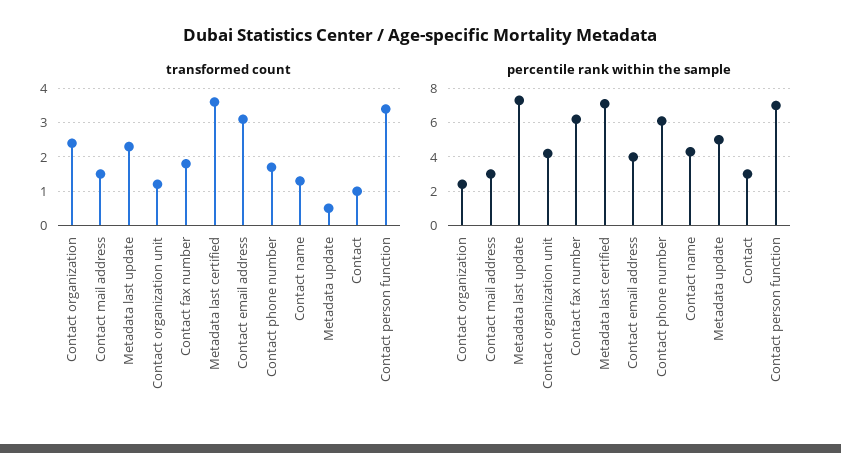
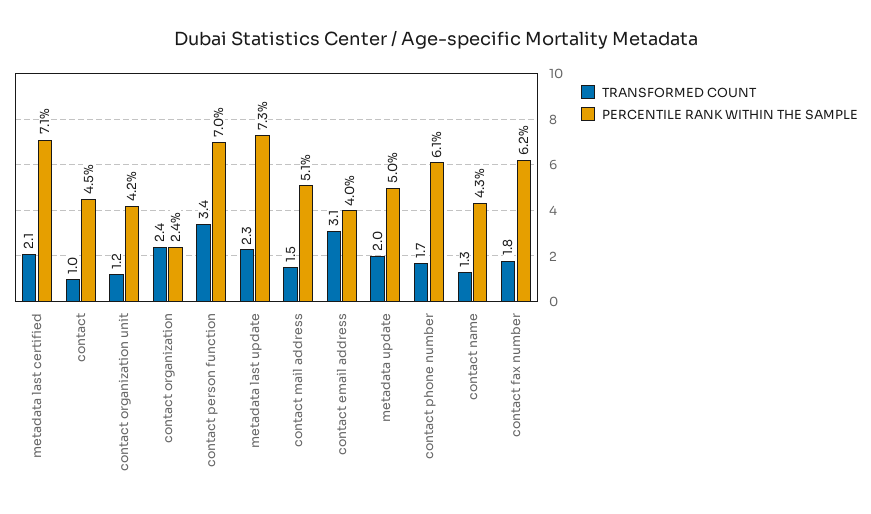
  {
    "transformed count": {
      "Contact organization": 2.4,
      "Contact mail address": 1.5,
      "Metadata last update": 2.3,
      "Contact organization unit": 1.2,
      "Contact fax number": 1.8,
-     "Metadata last certified": 3.5,
+     "Metadata last certified": 2.1,
      "Contact email address": 3.1,
      "Contact phone number": 1.7,
      "Contact name": 1.3,
-     "Metadata update": 0.5,
+     "Metadata update": 2,
      "Contact": 1,
      "Contact person function": 3.4
    },
    "percentile rank within the sample": {
      "Contact organization": 2.4,
-     "Contact mail address": 3,
+     "Contact mail address": 5.1,
      "Metadata last update": 7.3,
      "Contact organization unit": 4.2,
      "Contact fax number": 6.2,
      "Metadata last certified": 7.1,
      "Contact email address": 4,
      "Contact phone number": 6.1,
      "Contact name": 4.3,
      "Metadata update": 5,
-     "Contact": 3,
+     "Contact": 4.5,
      "Contact person function": 7
    }
  }

